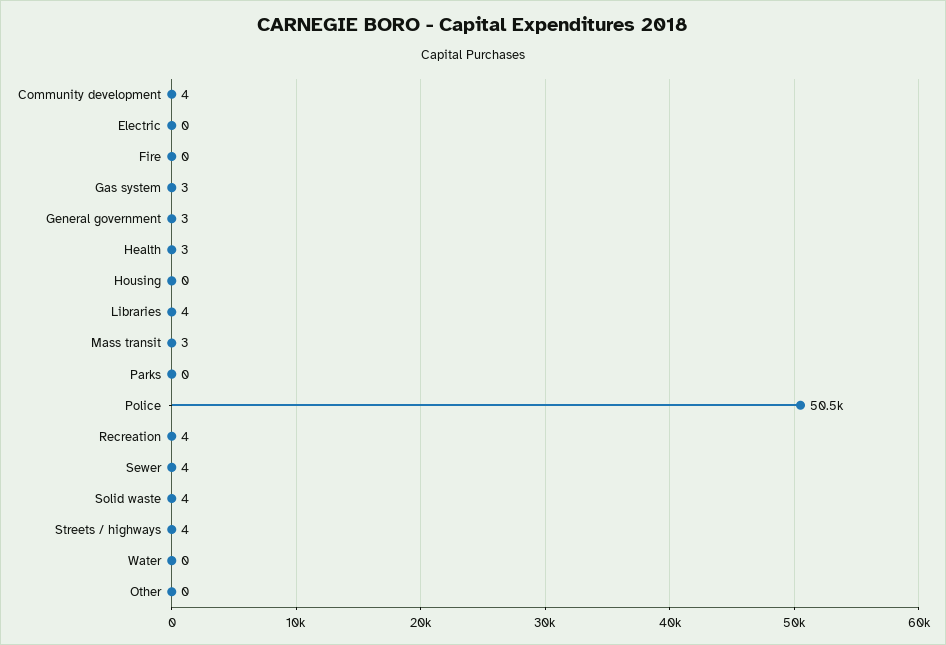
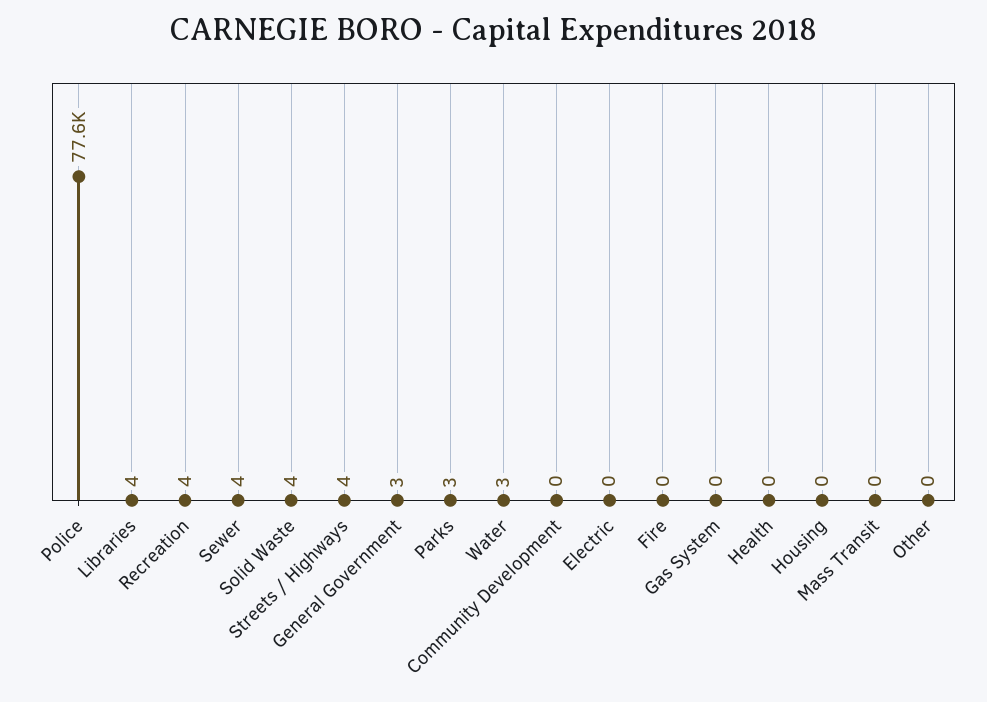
  {
-   "Community development": 4,
+   "Community development": 0,
    "Electric": 0,
    "Fire": 0,
-   "Gas system": 3,
+   "Gas system": 0,
    "General government": 3,
-   "Health": 3,
+   "Health": 0,
    "Housing": 0,
    "Libraries": 4,
-   "Mass transit": 3,
+   "Mass transit": 0,
-   "Parks": 0,
+   "Parks": 3,
-   "Police": 50500,
+   "Police": 77600,
    "Recreation": 4,
    "Sewer": 4,
    "Solid waste": 4,
    "Streets / highways": 4,
-   "Water": 0,
+   "Water": 3,
    "Other": 0
  }

